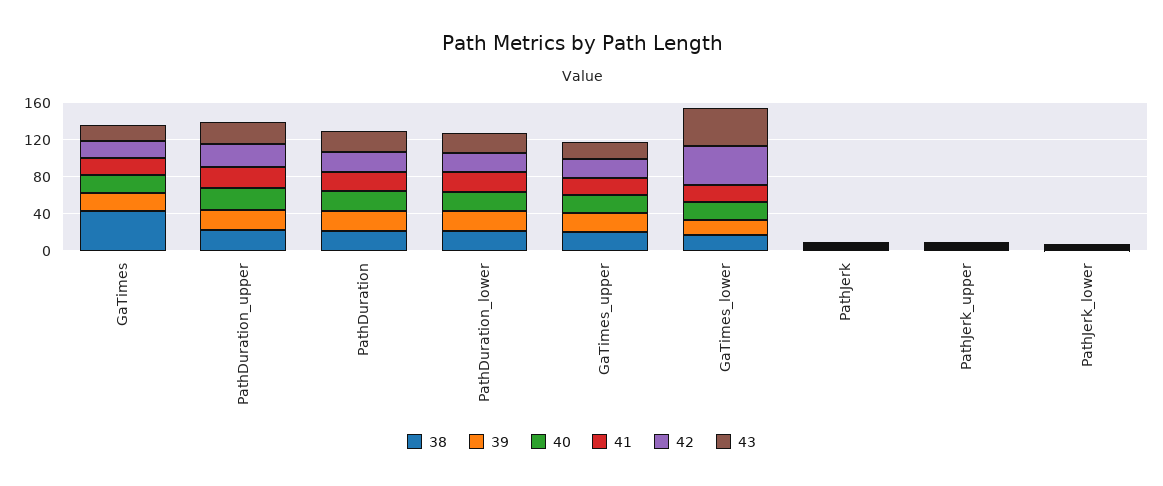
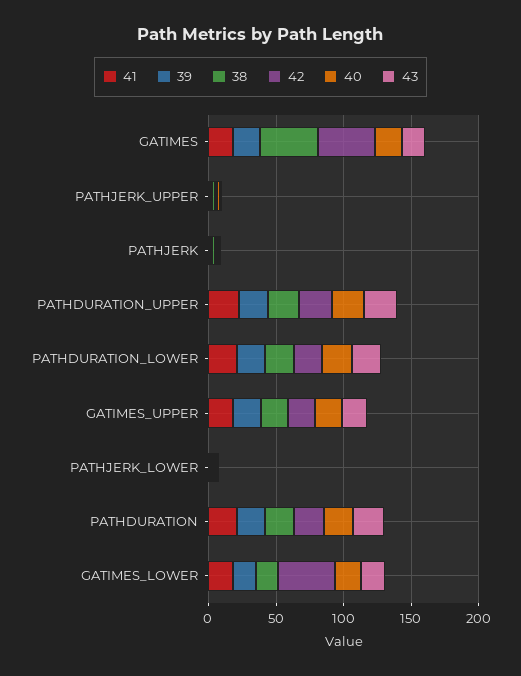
  {
    "38": {
      "GaTimes": 40,
      "PathDuration_upper": 20,
      "PathDuration": 20,
      "PathDuration_lower": 20,
      "GaTimes_upper": 20,
      "GaTimes_lower": 20,
      "PathJerk": 0,
      "PathJerk_upper": 0,
      "PathJerk_lower": 0
    },
    "39": {
      "GaTimes": 20,
      "PathDuration_upper": 20,
      "PathDuration": 20,
      "PathDuration_lower": 20,
      "GaTimes_upper": 20,
      "GaTimes_lower": 20,
      "PathJerk": 0,
      "PathJerk_upper": 0,
      "PathJerk_lower": 0
    },
    "40": {
      "GaTimes": 20,
      "PathDuration_upper": 20,
      "PathDuration": 20,
      "PathDuration_lower": 20,
      "GaTimes_upper": 20,
      "GaTimes_lower": 20,
      "PathJerk": 0,
      "PathJerk_upper": 0,
      "PathJerk_lower": 0
    },
    "41": {
      "GaTimes": 20,
      "PathDuration_upper": 20,
      "PathDuration": 20,
      "PathDuration_lower": 20,
      "GaTimes_upper": 20,
      "GaTimes_lower": 20,
      "PathJerk": 0,
      "PathJerk_upper": 0,
      "PathJerk_lower": 0
    },
    "42": {
-     "GaTimes": 20,
+     "GaTimes": 40,
      "PathDuration_upper": 20,
      "PathDuration": 20,
      "PathDuration_lower": 20,
      "GaTimes_upper": 20,
      "GaTimes_lower": 40,
      "PathJerk": 0,
      "PathJerk_upper": 0,
      "PathJerk_lower": 0
    },
    "43": {
      "GaTimes": 20,
      "PathDuration_upper": 20,
      "PathDuration": 20,
      "PathDuration_lower": 20,
      "GaTimes_upper": 20,
-     "GaTimes_lower": 40,
+     "GaTimes_lower": 20,
      "PathJerk": 0,
      "PathJerk_upper": 0,
      "PathJerk_lower": 0
    }
  }

